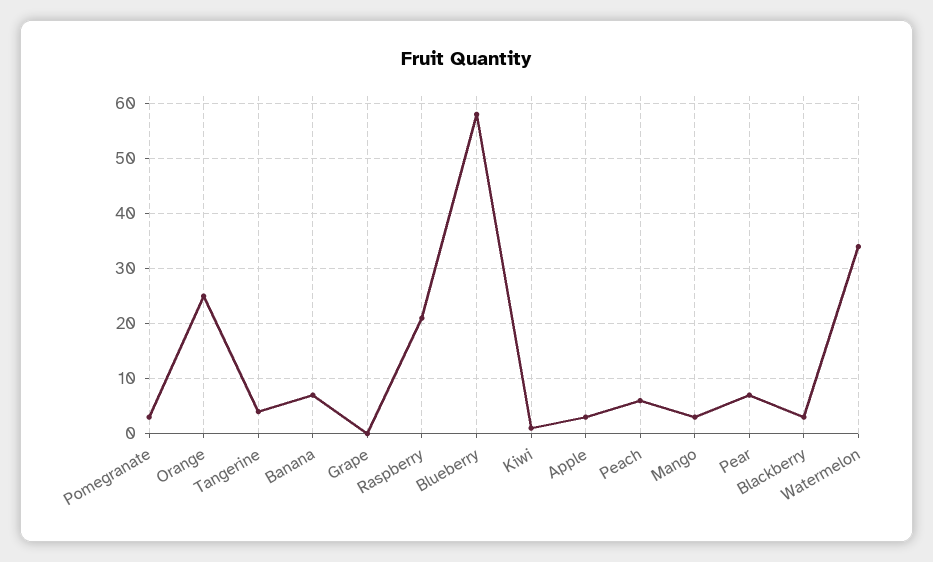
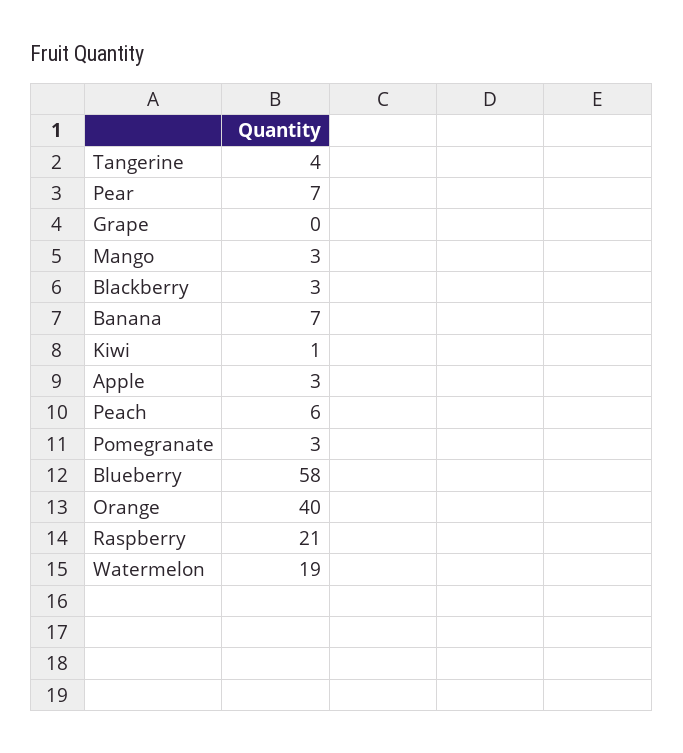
  {
    "Pomegranate": 3,
-   "Orange": 25,
+   "Orange": 40,
    "Tangerine": 4,
    "Banana": 7,
    "Grape": 0,
    "Raspberry": 21,
    "Blueberry": 58,
    "Kiwi": 1,
    "Apple": 3,
    "Peach": 6,
    "Mango": 3,
    "Pear": 7,
    "Blackberry": 3,
-   "Watermelon": 35
+   "Watermelon": 19
  }

